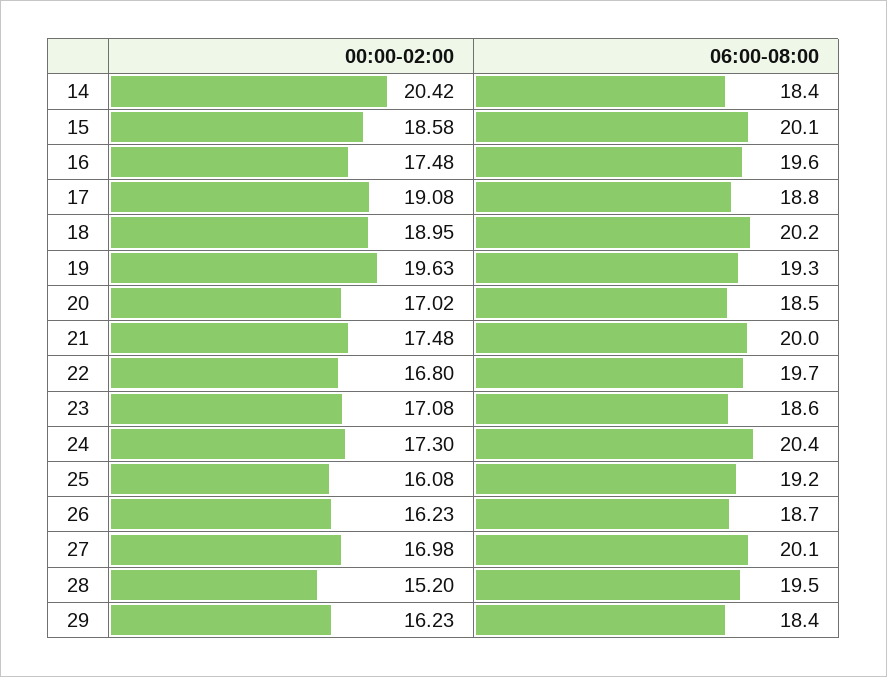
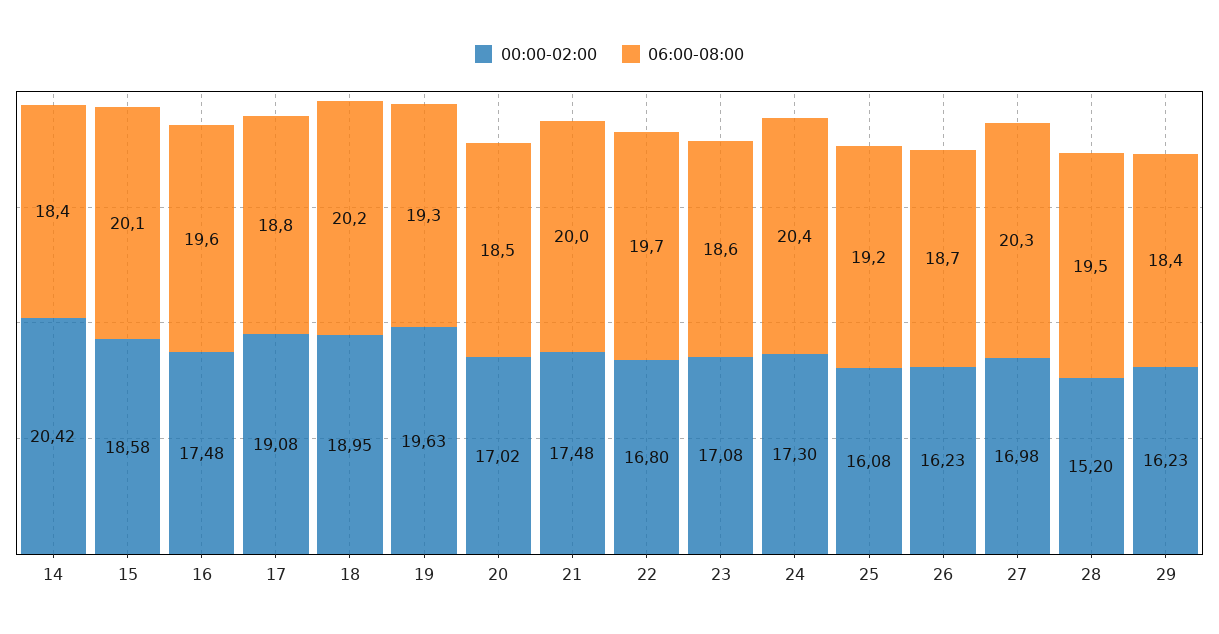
  {
    "00:00-02:00": {
      "14": 20.42,
      "15": 18.58,
      "16": 17.48,
      "17": 19.08,
      "18": 18.95,
      "19": 19.63,
      "20": 17.02,
      "21": 17.48,
      "22": 16.8,
      "23": 17.08,
      "24": 17.3,
      "25": 16.08,
      "26": 16.23,
      "27": 16.98,
      "28": 15.2,
      "29": 16.23
    },
    "06:00-08:00": {
      "14": 18.4,
      "15": 20.1,
      "16": 19.6,
      "17": 18.8,
      "18": 20.2,
      "19": 19.3,
      "20": 18.5,
      "21": 20,
      "22": 19.7,
      "23": 18.6,
      "24": 20.4,
      "25": 19.2,
      "26": 18.7,
-     "27": 20.1,
+     "27": 20.3,
      "28": 19.5,
      "29": 18.4
    }
  }

